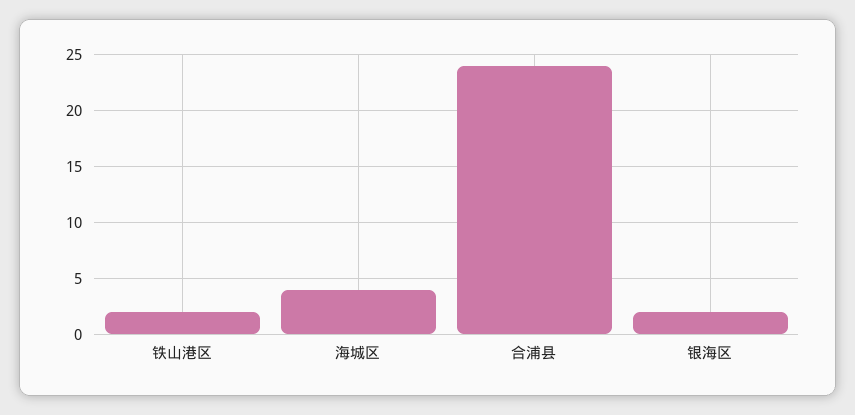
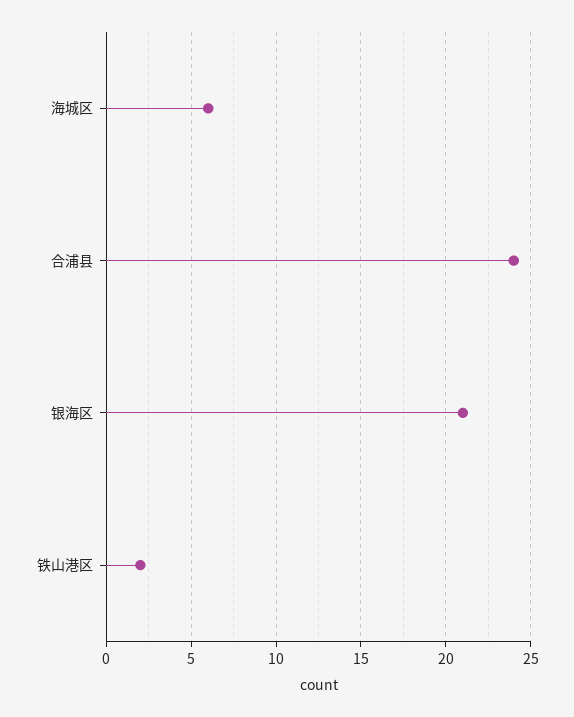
  {
    "铁山港区": 2,
-   "海城区": 4,
+   "海城区": 6,
    "合浦县": 24,
-   "银海区": 2
+   "银海区": 21
  }

